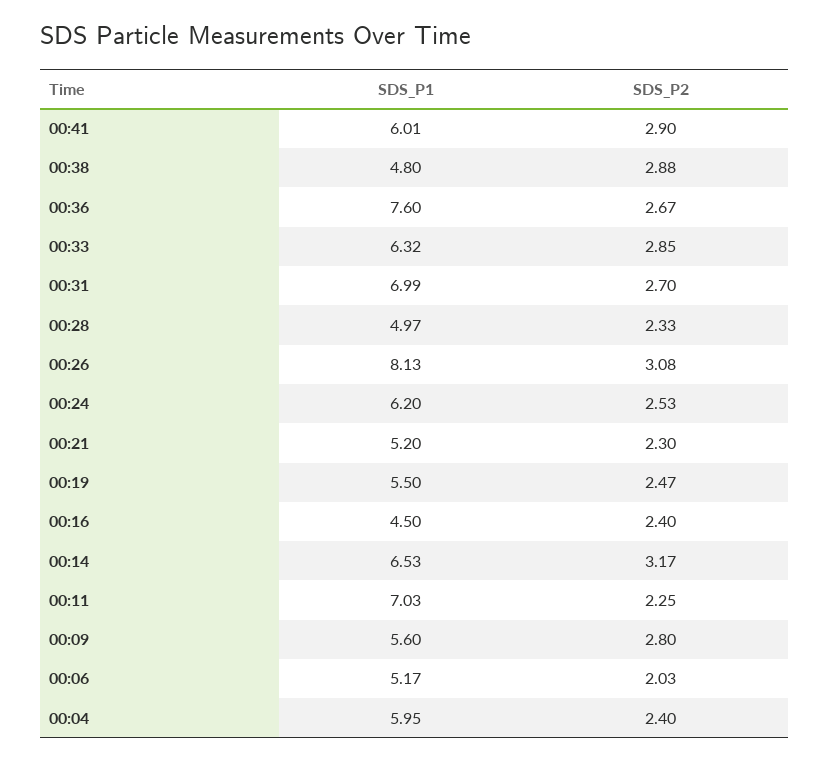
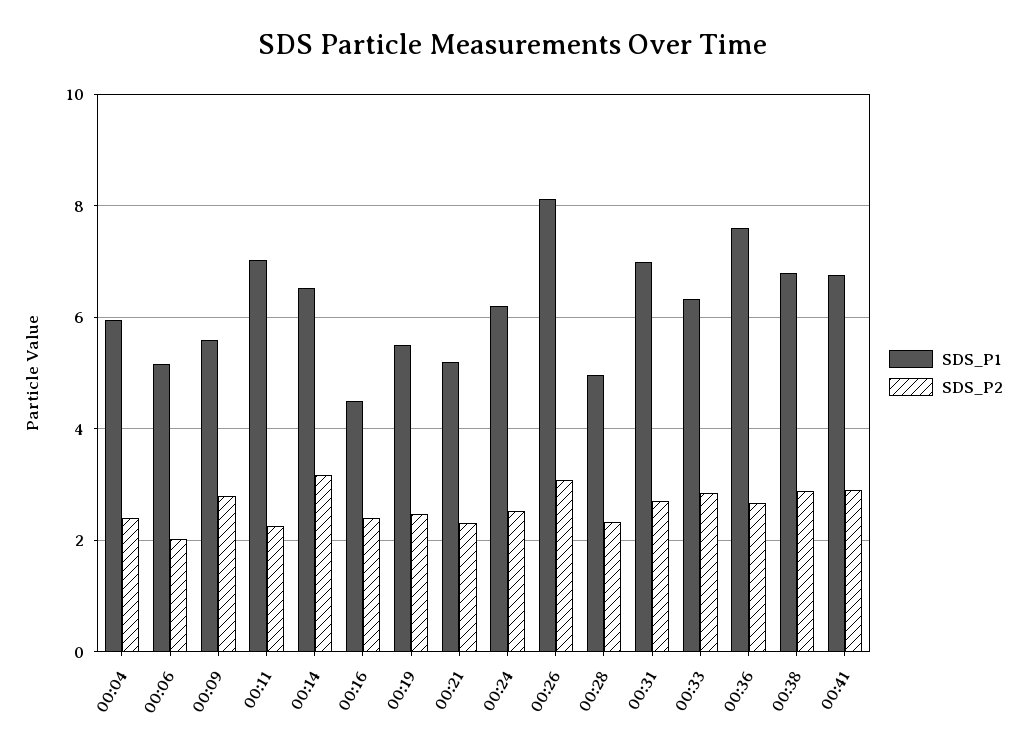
  {
    "SDS_P1": {
-     "00:41": 6.01,
+     "00:41": 6.8,
-     "00:38": 4.8,
+     "00:38": 6.8,
      "00:36": 7.6,
      "00:33": 6.32,
      "00:31": 6.99,
      "00:28": 4.97,
      "00:26": 8.13,
      "00:24": 6.2,
      "00:21": 5.2,
      "00:19": 5.5,
      "00:16": 4.5,
      "00:14": 6.53,
      "00:11": 7.03,
      "00:09": 5.6,
      "00:06": 5.17,
      "00:04": 5.95
    },
    "SDS_P2": {
      "00:41": 2.9,
      "00:38": 2.88,
      "00:36": 2.67,
      "00:33": 2.85,
      "00:31": 2.7,
      "00:28": 2.33,
      "00:26": 3.08,
      "00:24": 2.53,
      "00:21": 2.3,
      "00:19": 2.47,
      "00:16": 2.4,
      "00:14": 3.17,
      "00:11": 2.25,
      "00:09": 2.8,
      "00:06": 2.03,
      "00:04": 2.4
    }
  }

